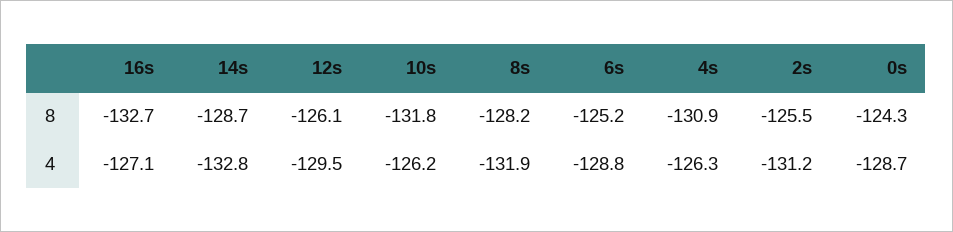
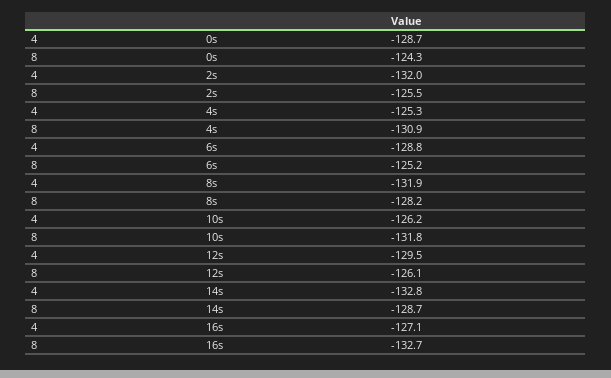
  {
    "16s": {
      "8": -132.7,
      "4": -127.1
    },
    "14s": {
      "8": -128.7,
      "4": -132.8
    },
    "12s": {
      "8": -126.1,
      "4": -129.5
    },
    "10s": {
      "8": -131.8,
      "4": -126.2
    },
    "8s": {
      "8": -128.2,
      "4": -131.9
    },
    "6s": {
      "8": -125.2,
      "4": -128.8
    },
    "4s": {
      "8": -130.9,
-     "4": -126.3
+     "4": -125.3
    },
    "2s": {
      "8": -125.5,
-     "4": -131.2
+     "4": -132
    },
    "0s": {
      "8": -124.3,
      "4": -128.7
    }
  }

